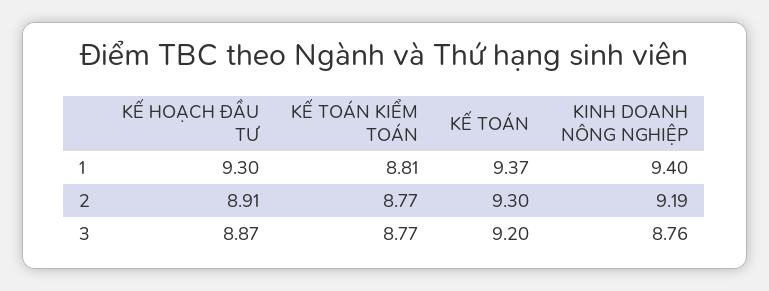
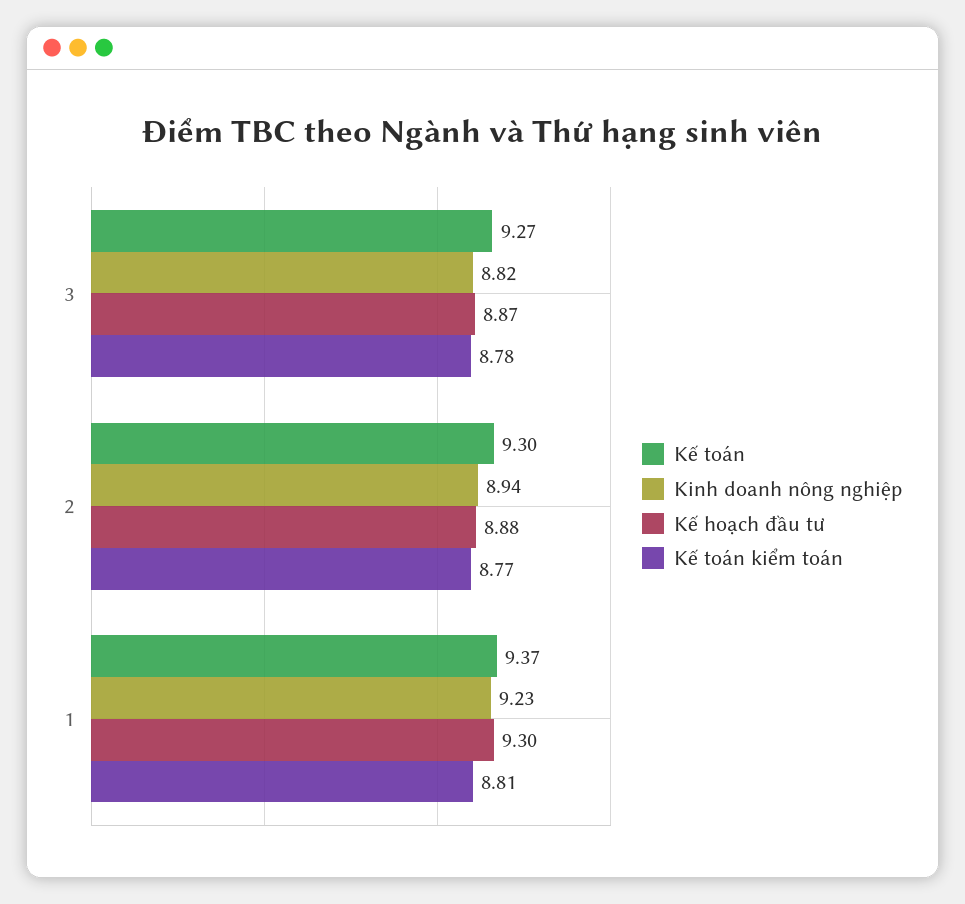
  {
    "KẾ HOẠCH ĐẦU TƯ": {
      "1": 9.3,
-     "2": 8.91,
+     "2": 8.88,
      "3": 8.87
    },
    "KẾ TOÁN KIỂM TOÁN": {
      "1": 8.81,
      "2": 8.77,
-     "3": 8.77
+     "3": 8.78
    },
    "KẾ TOÁN": {
      "1": 9.37,
      "2": 9.3,
-     "3": 9.2
+     "3": 9.27
    },
    "KINH DOANH NÔNG NGHIỆP": {
-     "1": 9.4,
+     "1": 9.23,
-     "2": 9.19,
+     "2": 8.94,
-     "3": 8.76
+     "3": 8.82
    }
  }

